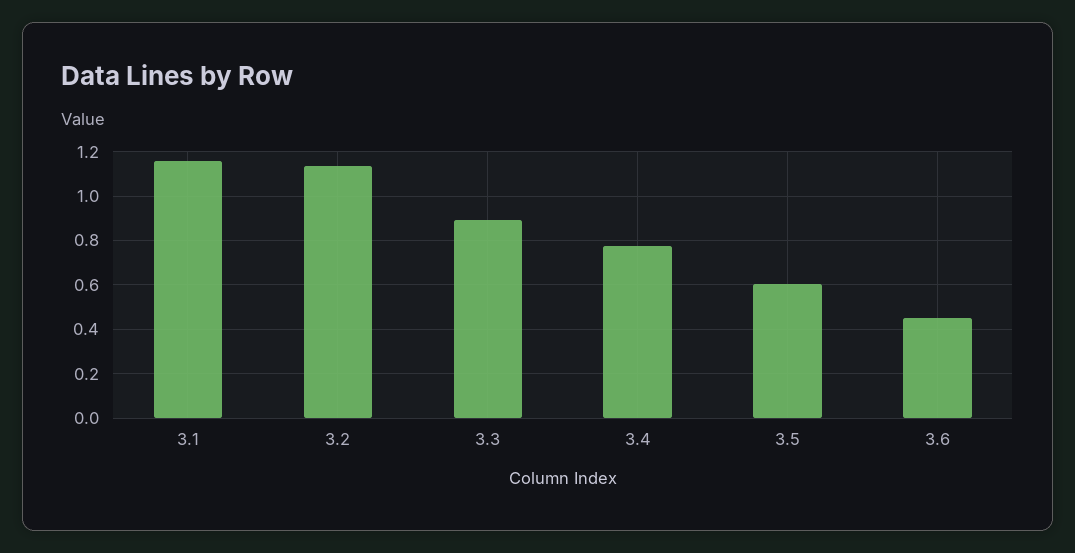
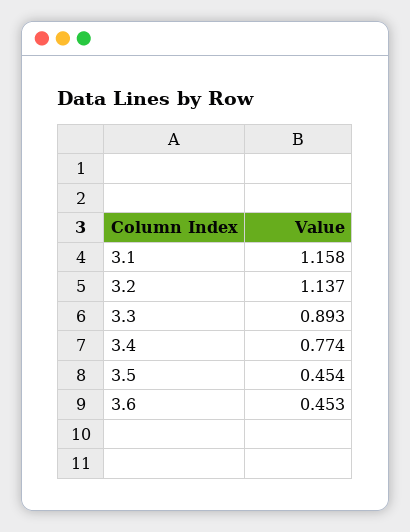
  {
    "3.1": 1.158,
    "3.2": 1.137,
    "3.3": 0.893,
    "3.4": 0.774,
-   "3.5": 0.6,
+   "3.5": 0.454,
    "3.6": 0.453
  }

